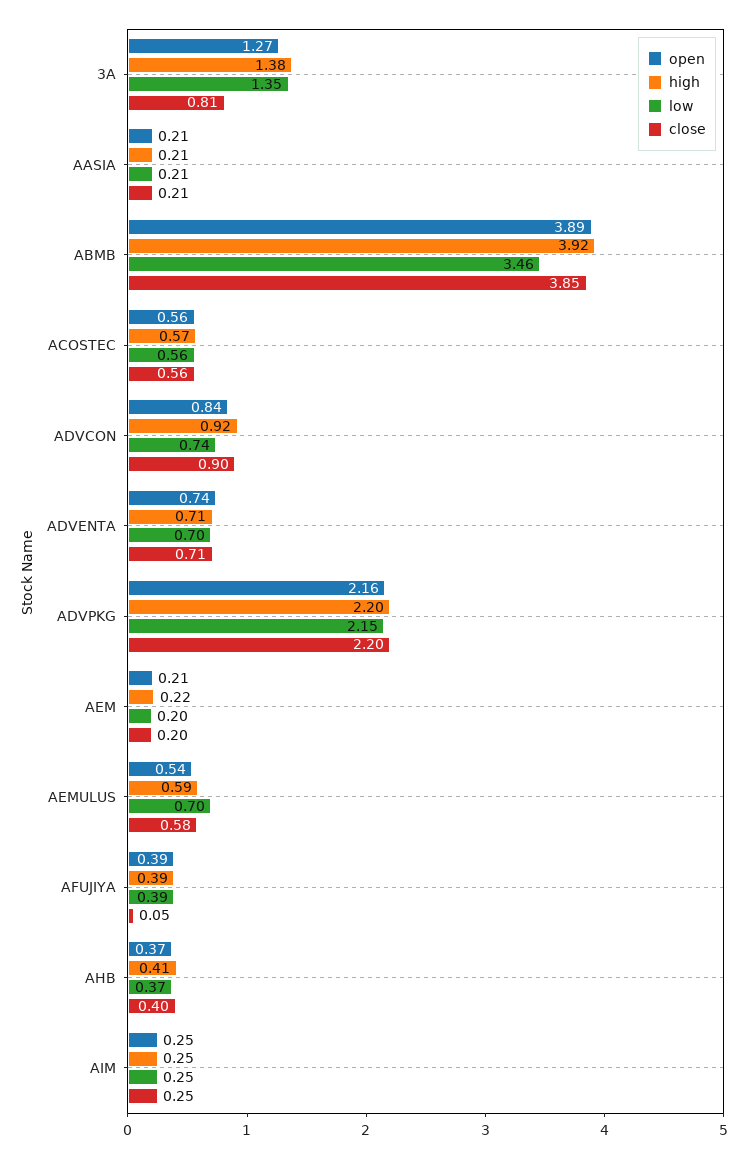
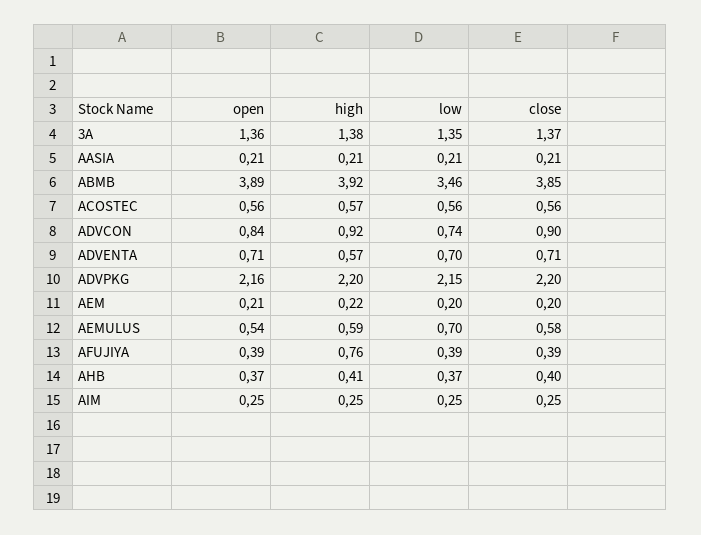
  {
    "open": {
-     "3A": 1.27,
+     "3A": 1.36,
      "AASIA": 0.21,
      "ABMB": 3.89,
      "ACOSTEC": 0.56,
      "ADVCON": 0.84,
-     "ADVENTA": 0.74,
+     "ADVENTA": 0.71,
      "ADVPKG": 2.16,
      "AEM": 0.21,
      "AEMULUS": 0.54,
      "AFUJIYA": 0.39,
      "AHB": 0.37,
      "AIM": 0.25
    },
    "high": {
      "3A": 1.38,
      "AASIA": 0.21,
      "ABMB": 3.92,
      "ACOSTEC": 0.57,
      "ADVCON": 0.92,
-     "ADVENTA": 0.71,
+     "ADVENTA": 0.57,
      "ADVPKG": 2.2,
      "AEM": 0.22,
      "AEMULUS": 0.59,
-     "AFUJIYA": 0.39,
+     "AFUJIYA": 0.76,
      "AHB": 0.41,
      "AIM": 0.25
    },
    "low": {
      "3A": 1.35,
      "AASIA": 0.21,
      "ABMB": 3.46,
      "ACOSTEC": 0.56,
      "ADVCON": 0.74,
      "ADVENTA": 0.7,
      "ADVPKG": 2.15,
      "AEM": 0.2,
      "AEMULUS": 0.7,
      "AFUJIYA": 0.39,
      "AHB": 0.37,
      "AIM": 0.25
    },
    "close": {
-     "3A": 0.81,
+     "3A": 1.37,
      "AASIA": 0.21,
      "ABMB": 3.85,
      "ACOSTEC": 0.56,
      "ADVCON": 0.9,
      "ADVENTA": 0.71,
      "ADVPKG": 2.2,
      "AEM": 0.2,
      "AEMULUS": 0.58,
-     "AFUJIYA": 0.05,
+     "AFUJIYA": 0.39,
      "AHB": 0.4,
      "AIM": 0.25
    }
  }

